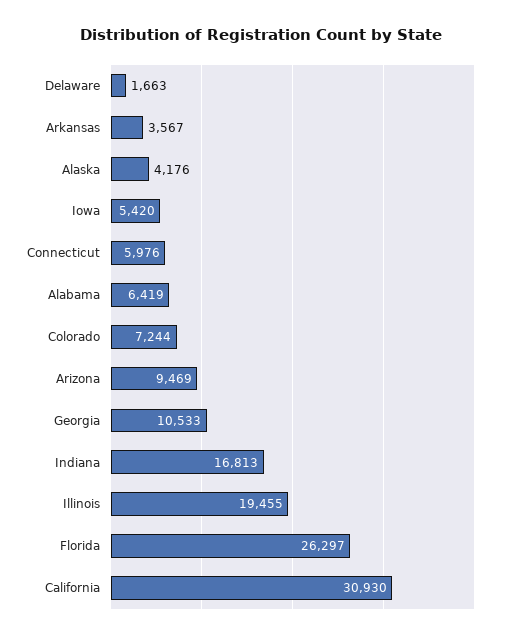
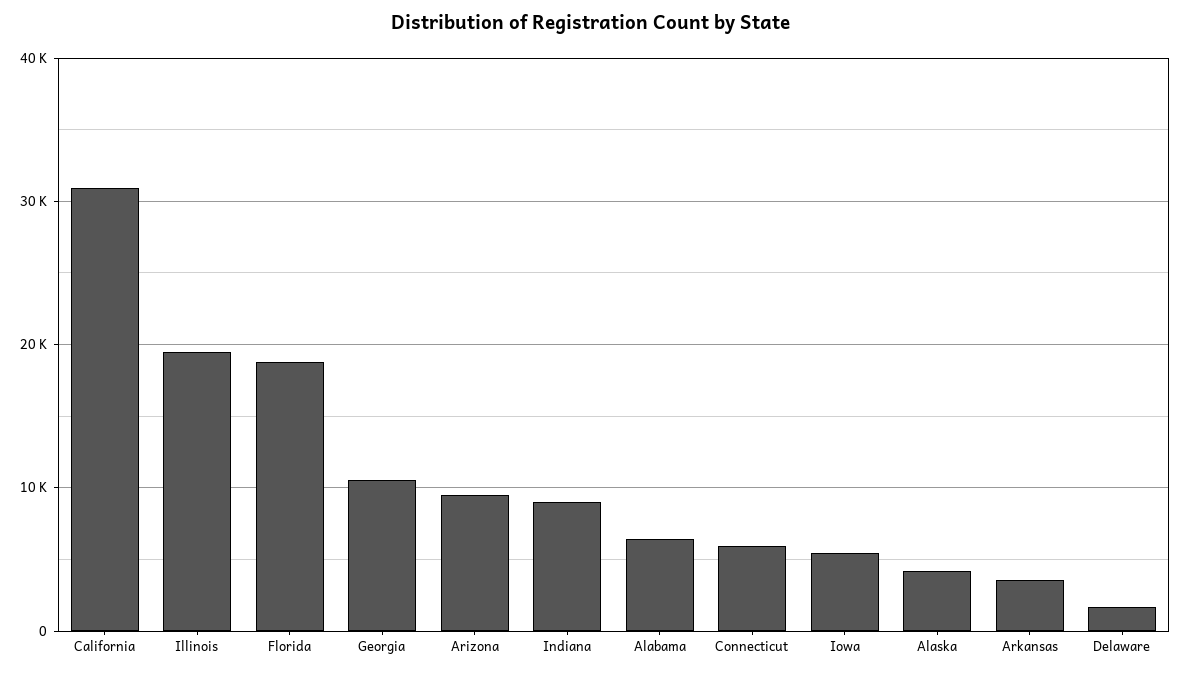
  {
    "Delaware": 1663,
    "Arkansas": 3567,
    "Alaska": 4176,
    "Iowa": 5420,
    "Connecticut": 5976,
    "Alabama": 6419,
-   "Colorado": 7244,
    "Arizona": 9469,
    "Georgia": 10533,
-   "Indiana": 16813,
+   "Indiana": 9000,
    "Illinois": 19455,
-   "Florida": 26297,
+   "Florida": 19000,
    "California": 30930
  }

